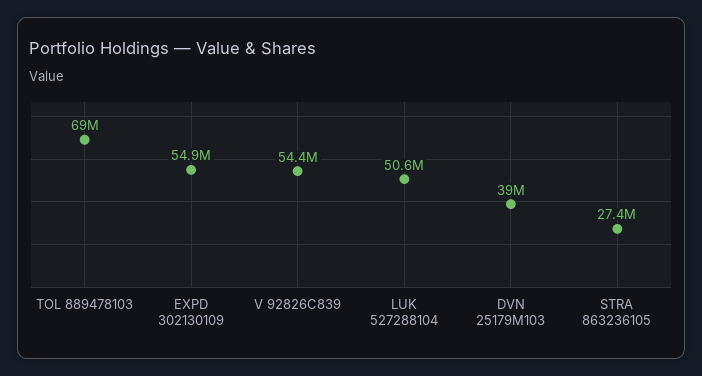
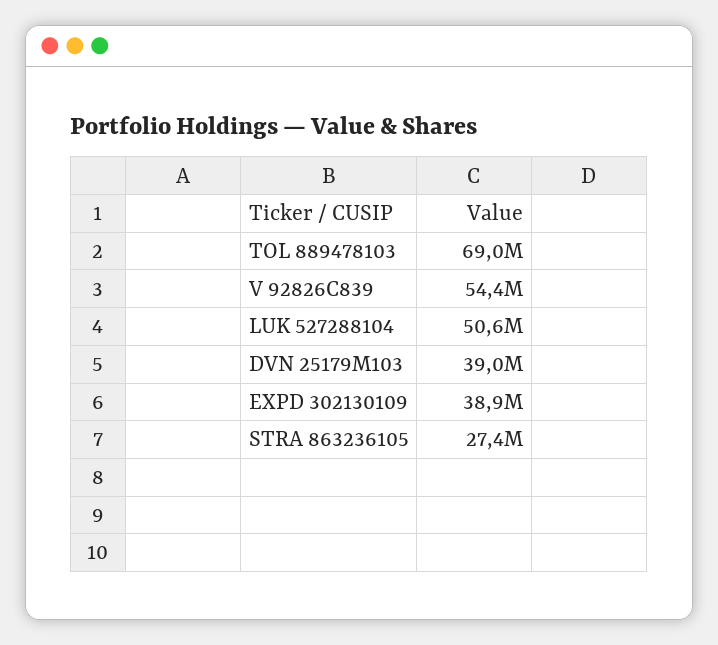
  {
    "TOL 889478103": 69000000,
-   "EXPD 302130109": 54900000,
+   "EXPD 302130109": 38900000,
    "V 92826C839": 54400000,
    "LUK 527288104": 50600000,
    "DVN 25179M103": 39000000,
    "STRA 863236105": 27400000
  }

